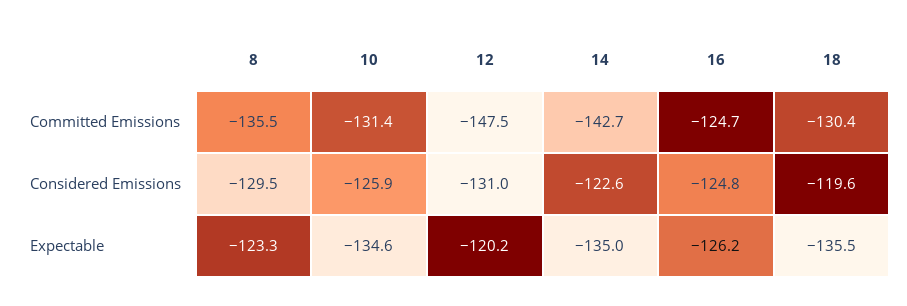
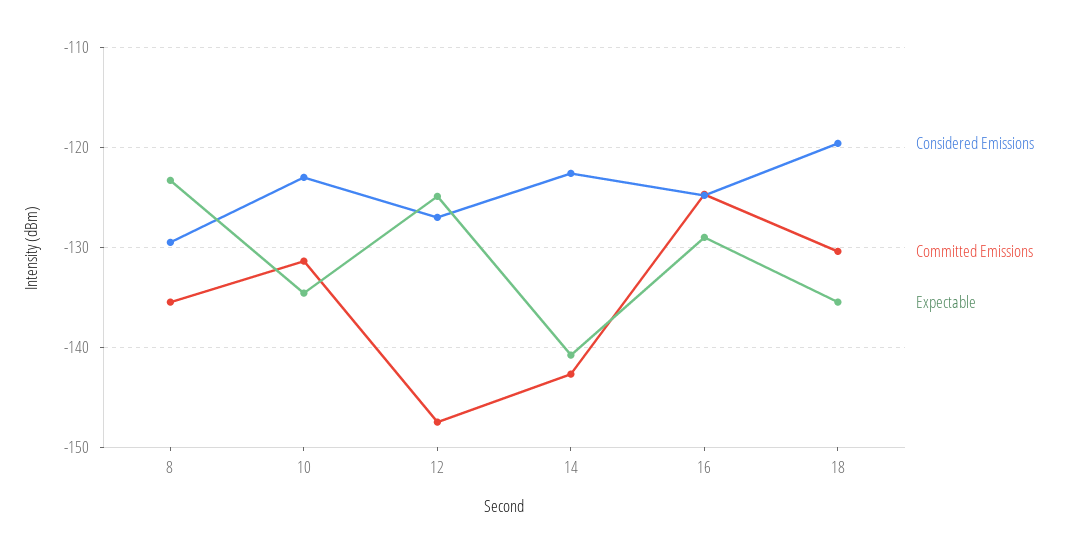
  {
    "Committed Emissions": {
      "8": -135.5,
      "10": -131.4,
      "12": -147.5,
      "14": -142.7,
      "16": -124.7,
      "18": -130.4
    },
    "Considered Emissions": {
      "8": -129.5,
-     "10": -125.9,
+     "10": -123,
-     "12": -131,
+     "12": -127,
      "14": -122.6,
      "16": -124.8,
      "18": -119.6
    },
    "Expectable": {
      "8": -123.3,
      "10": -134.6,
-     "12": -120.2,
+     "12": -125,
-     "14": -135,
+     "14": -141,
-     "16": -126.2,
+     "16": -129,
      "18": -135.5
    }
  }

